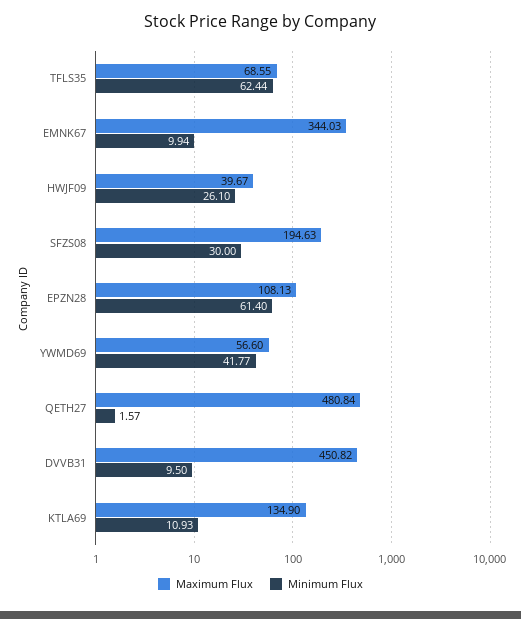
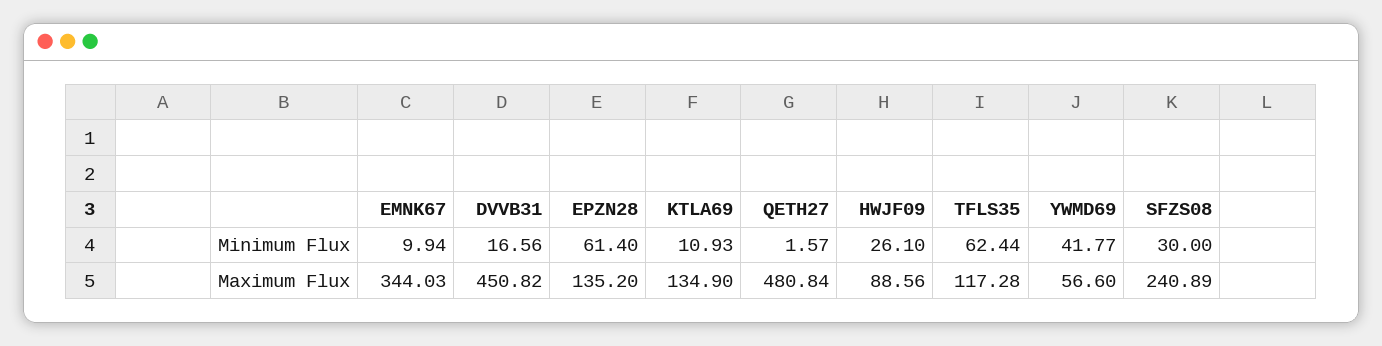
  {
    "Maximum Flux": {
-     "TFLS35": 68.55,
+     "TFLS35": 117.28,
      "EMNK67": 344.03,
-     "HWJF09": 39.67,
+     "HWJF09": 88.56,
-     "SFZS08": 194.63,
+     "SFZS08": 240.89,
-     "EPZN28": 108.13,
+     "EPZN28": 135.2,
      "YWMD69": 56.6,
      "QETH27": 480.84,
      "DVVB31": 450.82,
      "KTLA69": 134.9
    },
    "Minimum Flux": {
      "TFLS35": 62.44,
      "EMNK67": 9.94,
      "HWJF09": 26.1,
      "SFZS08": 30,
      "EPZN28": 61.4,
      "YWMD69": 41.77,
      "QETH27": 1.57,
-     "DVVB31": 9.5,
+     "DVVB31": 16.56,
      "KTLA69": 10.93
    }
  }

